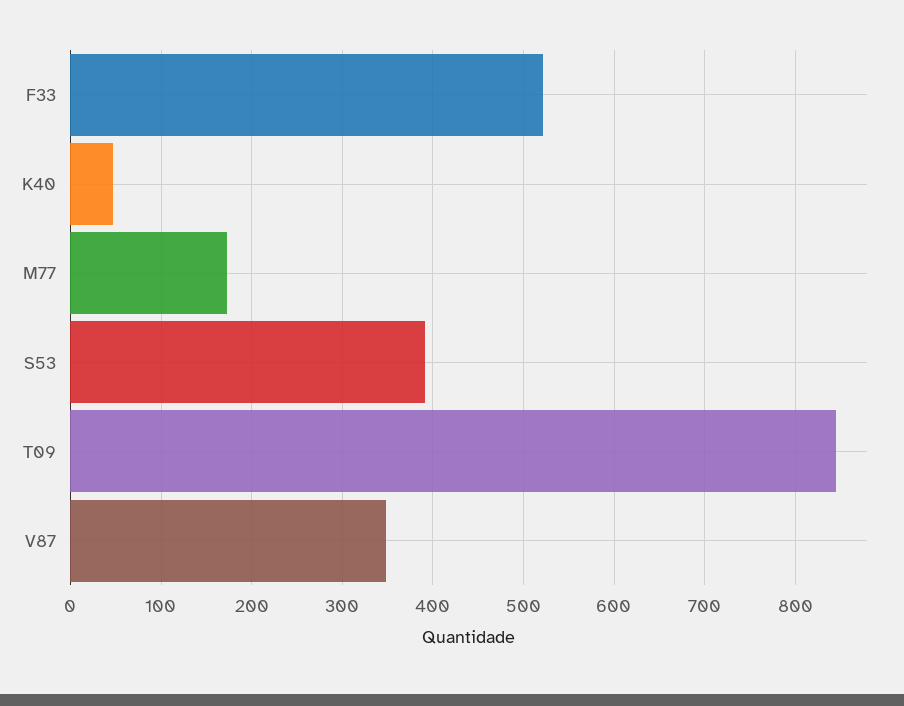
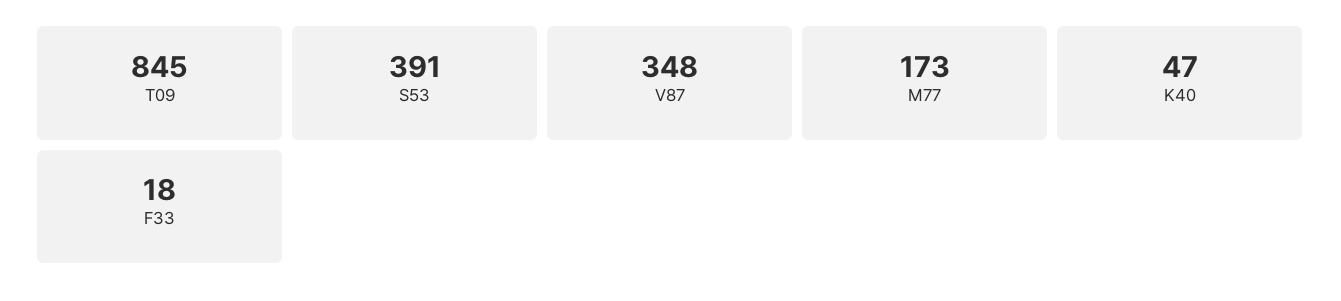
  {
-   "F33": 520,
+   "F33": 18,
    "K40": 47,
    "M77": 173,
    "S53": 391,
    "T09": 845,
    "V87": 348
  }

